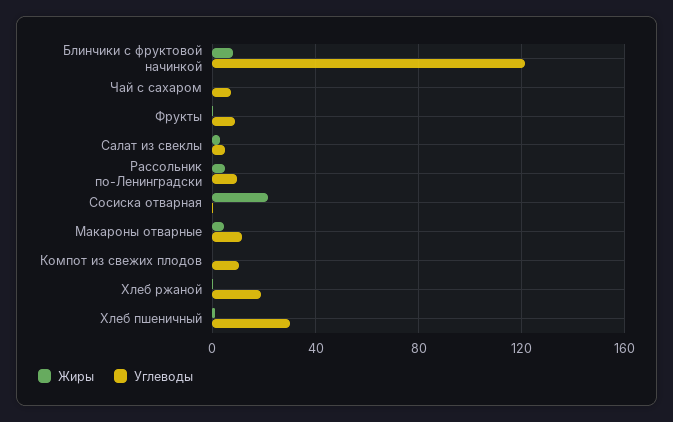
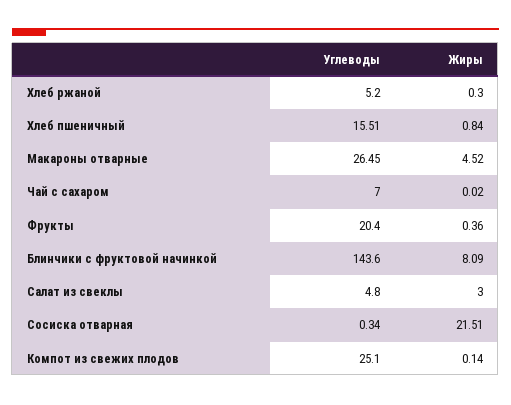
  {
    "Жиры": {
      "Блинчики с фруктовой начинкой": 8.09,
      "Чай с сахаром": 0.02,
      "Фрукты": 0.36,
      "Салат из свеклы": 3,
-     "Рассольник по-Ленинградски": 5,
      "Сосиска отварная": 21.51,
      "Макароны отварные": 4.52,
      "Компот из свежих плодов": 0.14,
      "Хлеб ржаной": 0.3,
      "Хлеб пшеничный": 0.84
    },
    "Углеводы": {
-     "Блинчики с фруктовой начинкой": 120,
+     "Блинчики с фруктовой начинкой": 143.6,
      "Чай с сахаром": 7,
-     "Фрукты": 10,
+     "Фрукты": 20.4,
      "Салат из свеклы": 4.8,
-     "Рассольник по-Ленинградски": 10,
      "Сосиска отварная": 0.34,
-     "Макароны отварные": 10,
+     "Макароны отварные": 26.45,
-     "Компот из свежих плодов": 10,
+     "Компот из свежих плодов": 25.1,
-     "Хлеб ржаной": 20,
+     "Хлеб ржаной": 5.2,
-     "Хлеб пшеничный": 30
+     "Хлеб пшеничный": 15.51
    }
  }

